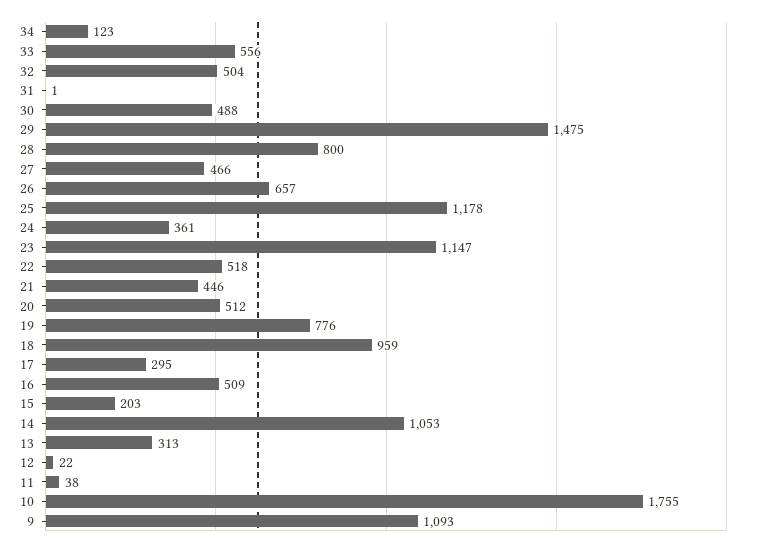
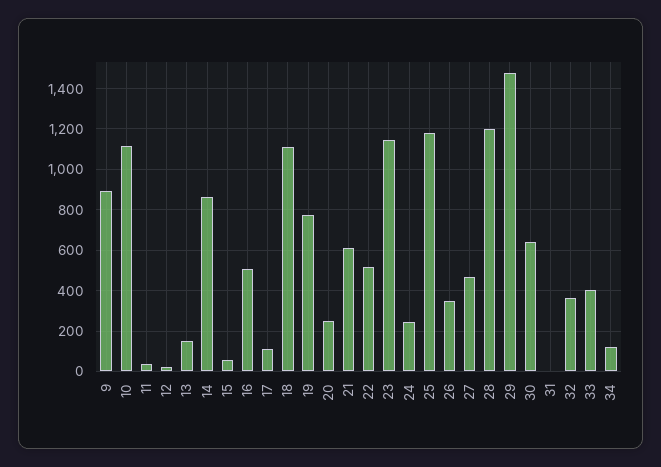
  {
    "34": 123,
-   "33": 556,
+   "33": 400,
-   "32": 504,
+   "32": 350,
    "31": 1,
-   "30": 488,
+   "30": 650,
    "29": 1475,
-   "28": 800,
+   "28": 1200,
    "27": 466,
-   "26": 657,
+   "26": 350,
    "25": 1178,
-   "24": 361,
+   "24": 250,
    "23": 1147,
    "22": 518,
-   "21": 446,
+   "21": 600,
-   "20": 512,
+   "20": 250,
    "19": 776,
-   "18": 959,
+   "18": 1100,
-   "17": 295,
+   "17": 100,
    "16": 509,
-   "15": 203,
+   "15": 50,
-   "14": 1053,
+   "14": 850,
-   "13": 313,
+   "13": 150,
    "12": 22,
    "11": 38,
-   "10": 1755,
+   "10": 1100,
-   "9": 1093
+   "9": 900
  }

